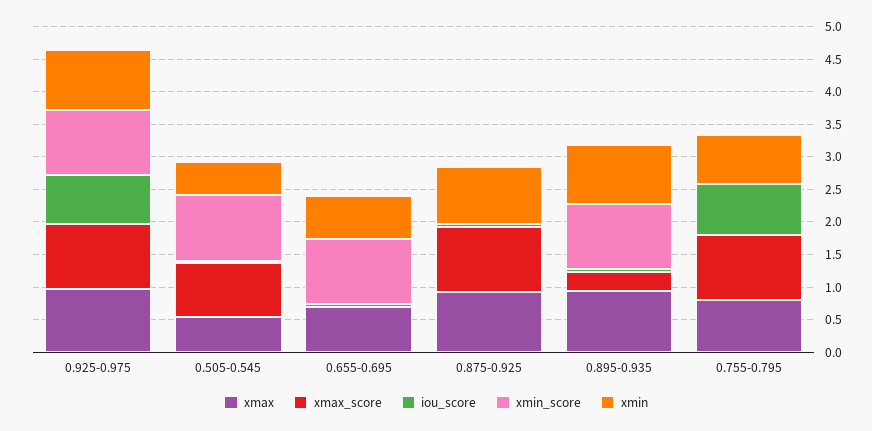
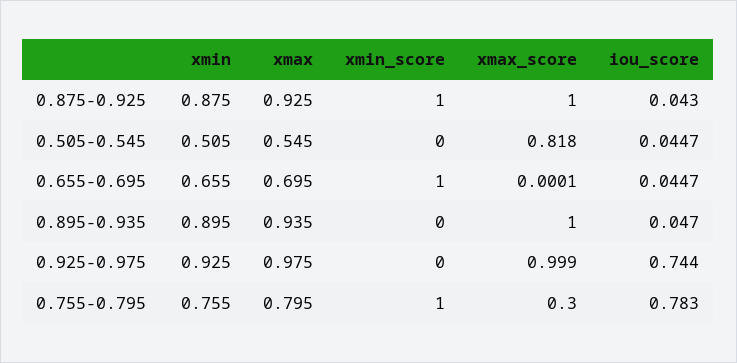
  {
    "xmax": {
      "0.925-0.975": 0.975,
      "0.505-0.545": 0.545,
      "0.655-0.695": 0.695,
      "0.875-0.925": 0.925,
      "0.895-0.935": 0.935,
      "0.755-0.795": 0.795
    },
    "xmax_score": {
      "0.925-0.975": 0.999,
      "0.505-0.545": 0.818,
      "0.655-0.695": 0.0001,
      "0.875-0.925": 1,
-     "0.895-0.935": 0.25,
+     "0.895-0.935": 1,
-     "0.755-0.795": 1
+     "0.755-0.795": 0.3
    },
    "iou_score": {
      "0.925-0.975": 0.744,
      "0.505-0.545": 0.0447,
      "0.655-0.695": 0.0447,
      "0.875-0.925": 0.043,
      "0.895-0.935": 0.047,
      "0.755-0.795": 0.783
    },
    "xmin_score": {
-     "0.925-0.975": 1,
+     "0.925-0.975": 0,
-     "0.505-0.545": 1,
+     "0.505-0.545": 0,
      "0.655-0.695": 1,
-     "0.875-0.925": 0,
+     "0.875-0.925": 1,
-     "0.895-0.935": 1,
+     "0.895-0.935": 0,
-     "0.755-0.795": 0
+     "0.755-0.795": 1
    },
    "xmin": {
      "0.925-0.975": 0.925,
      "0.505-0.545": 0.505,
      "0.655-0.695": 0.655,
      "0.875-0.925": 0.875,
      "0.895-0.935": 0.895,
      "0.755-0.795": 0.755
    }
  }

